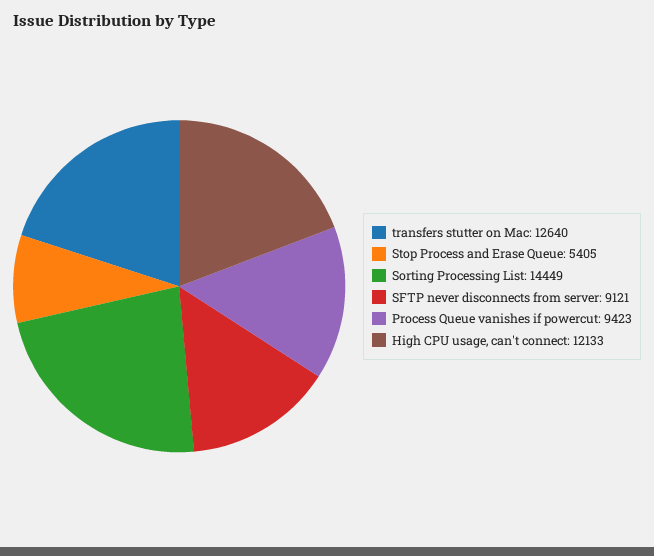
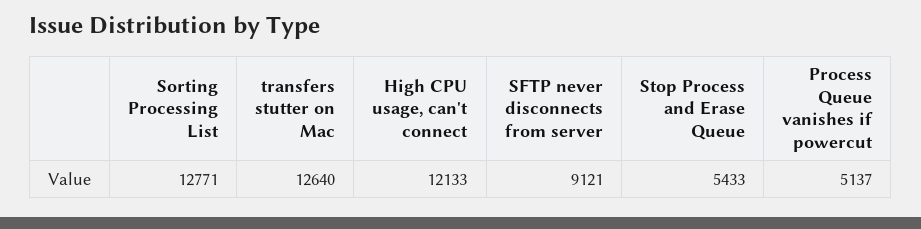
  {
    "transfers stutter on Mac": 12640,
-   "Stop Process and Erase Queue": 5405,
+   "Stop Process and Erase Queue": 5433,
-   "Sorting Processing List": 14449,
+   "Sorting Processing List": 12771,
    "SFTP never disconnects from server": 9121,
-   "Process Queue vanishes if powercut": 9423,
+   "Process Queue vanishes if powercut": 5137,
    "High CPU usage, can't connect": 12133
  }

